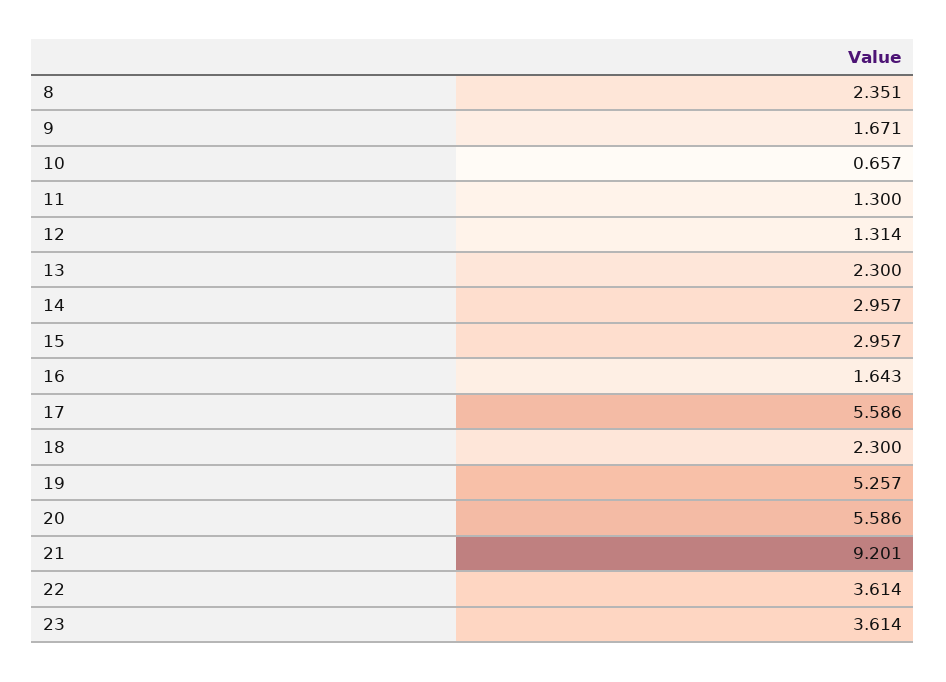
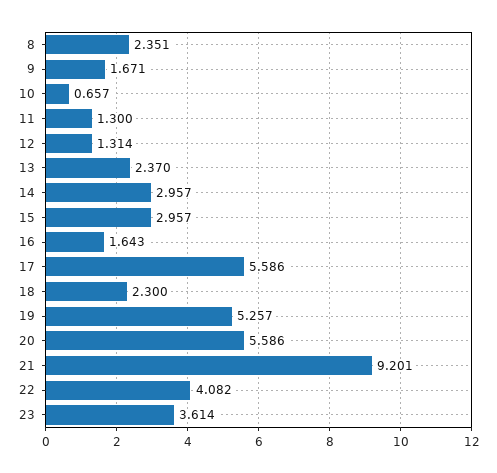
  {
    "8": 2.351,
    "9": 1.671,
    "10": 0.657,
    "11": 1.3,
    "12": 1.314,
-   "13": 2.3,
+   "13": 2.37,
    "14": 2.957,
    "15": 2.957,
    "16": 1.643,
    "17": 5.586,
    "18": 2.3,
    "19": 5.257,
    "20": 5.586,
    "21": 9.201,
-   "22": 3.614,
+   "22": 4.082,
    "23": 3.614
  }

